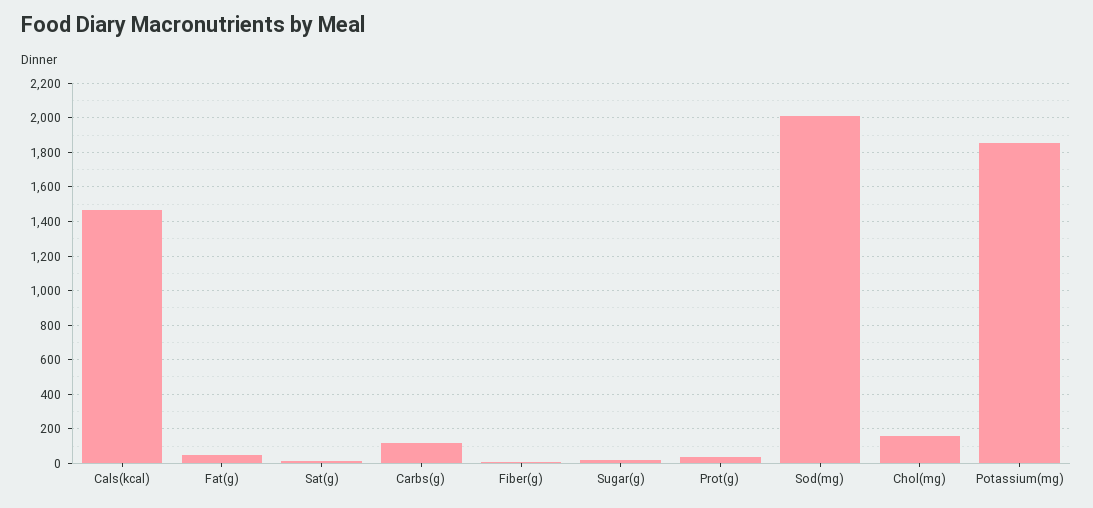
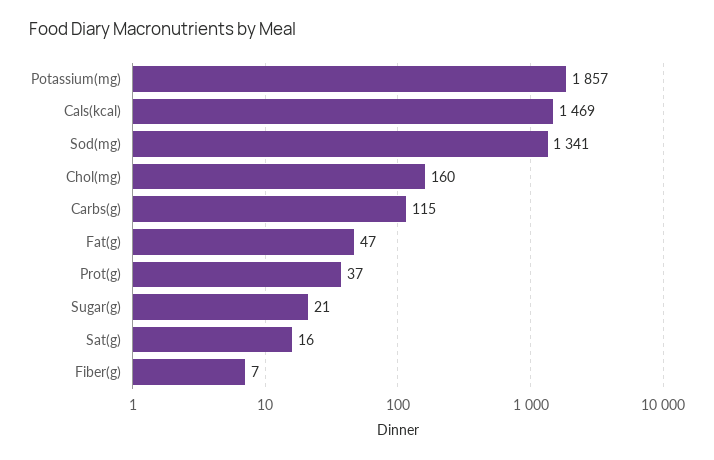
  {
    "Cals(kcal)": 1469,
    "Fat(g)": 47,
    "Sat(g)": 16,
    "Carbs(g)": 115,
    "Fiber(g)": 7,
    "Sugar(g)": 21,
    "Prot(g)": 37,
-   "Sod(mg)": 2000,
+   "Sod(mg)": 1341,
    "Chol(mg)": 160,
    "Potassium(mg)": 1857
  }

